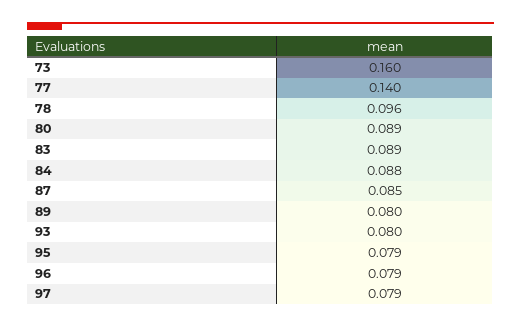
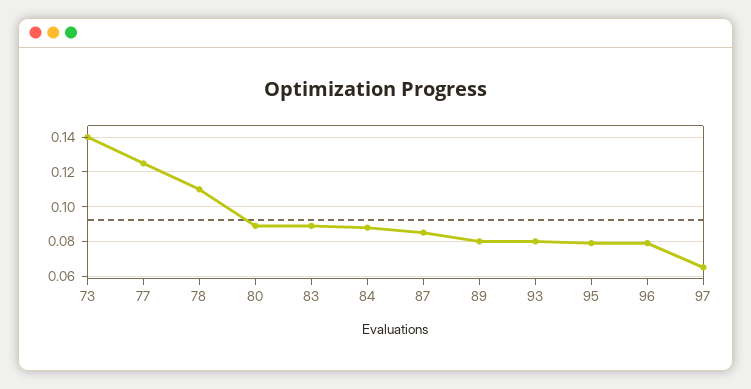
  {
-   "73": 0.16,
+   "73": 0.14,
-   "77": 0.14,
+   "77": 0.125,
-   "78": 0.096,
+   "78": 0.11,
    "80": 0.089,
    "83": 0.089,
    "84": 0.088,
    "87": 0.085,
    "89": 0.08,
    "93": 0.08,
    "95": 0.079,
    "96": 0.079,
-   "97": 0.079
+   "97": 0.065
  }

